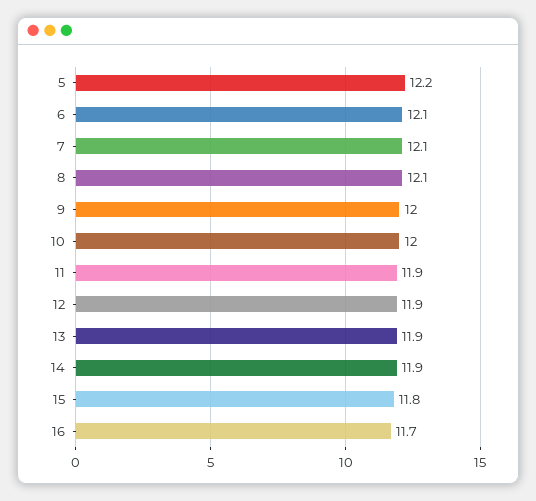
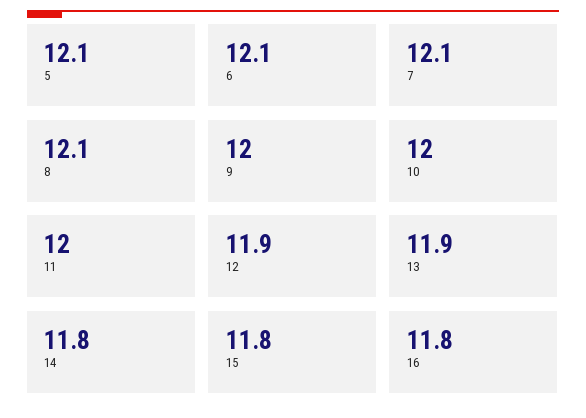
  {
-   "5": 12.2,
+   "5": 12.1,
    "6": 12.1,
    "7": 12.1,
    "8": 12.1,
    "9": 12,
    "10": 12,
-   "11": 11.9,
+   "11": 12,
    "12": 11.9,
    "13": 11.9,
-   "14": 11.9,
+   "14": 11.8,
    "15": 11.8,
-   "16": 11.7
+   "16": 11.8
  }

